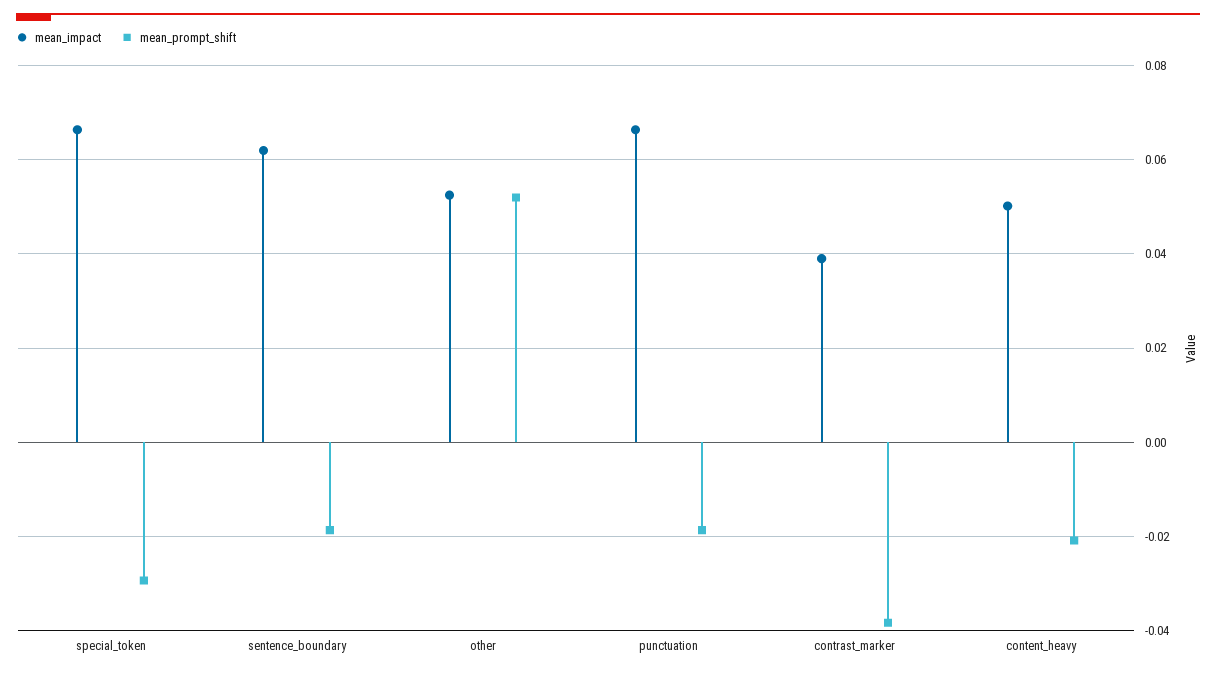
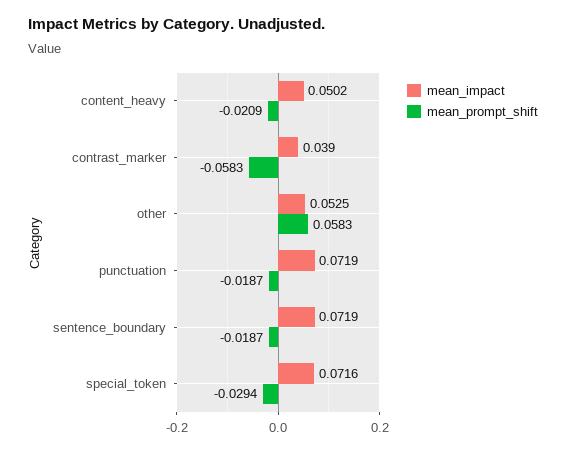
  {
    "mean_impact": {
-     "special_token": 0.066,
+     "special_token": 0.0716,
-     "sentence_boundary": 0.062,
+     "sentence_boundary": 0.0719,
      "other": 0.0525,
-     "punctuation": 0.066,
+     "punctuation": 0.0719,
      "contrast_marker": 0.039,
      "content_heavy": 0.0502
    },
    "mean_prompt_shift": {
      "special_token": -0.0294,
      "sentence_boundary": -0.0187,
-     "other": 0.052,
+     "other": 0.0583,
      "punctuation": -0.0187,
-     "contrast_marker": -0.038,
+     "contrast_marker": -0.0583,
      "content_heavy": -0.0209
    }
  }

